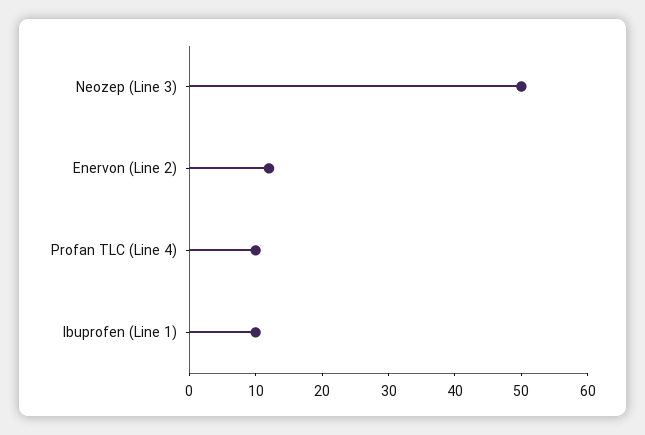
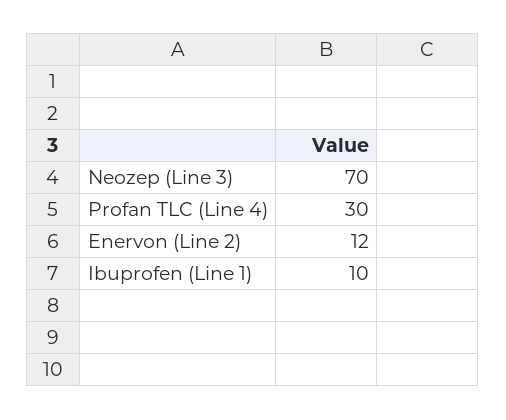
  {
-   "Neozep (Line 3)": 50,
+   "Neozep (Line 3)": 70,
    "Enervon (Line 2)": 12,
-   "Profan TLC (Line 4)": 10,
+   "Profan TLC (Line 4)": 30,
    "Ibuprofen (Line 1)": 10
  }

